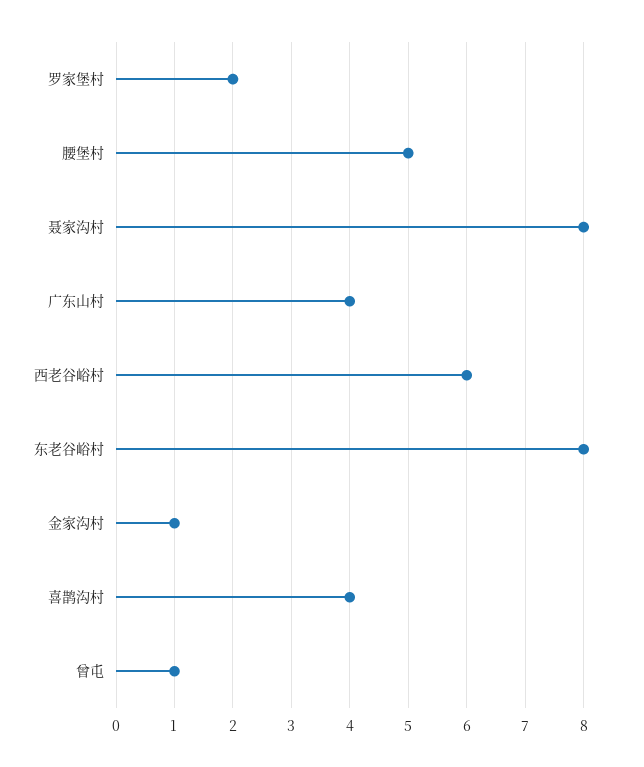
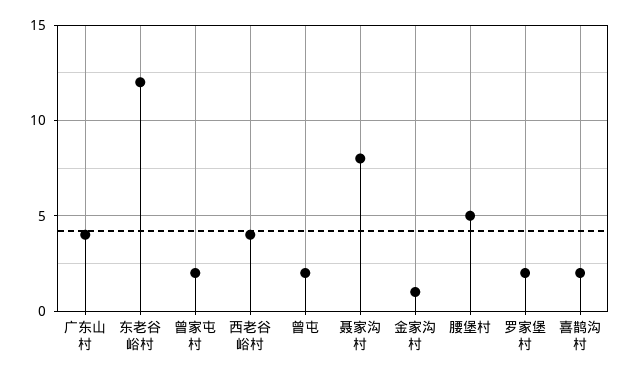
  {
    "罗家堡村": 2,
    "腰堡村": 5,
    "聂家沟村": 8,
    "广东山村": 4,
-   "西老谷峪村": 6,
+   "西老谷峪村": 4,
-   "东老谷峪村": 8,
+   "东老谷峪村": 12,
    "金家沟村": 1,
-   "喜鹊沟村": 4,
+   "喜鹊沟村": 2,
-   "曾屯": 1
+   "曾屯": 2,
+   "曾家屯村": 2
  }

